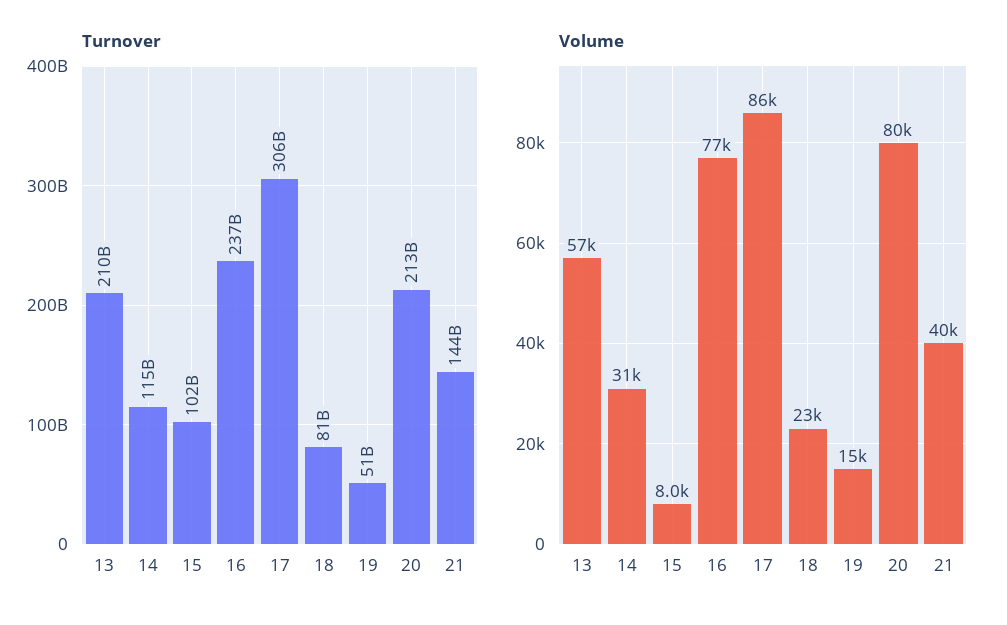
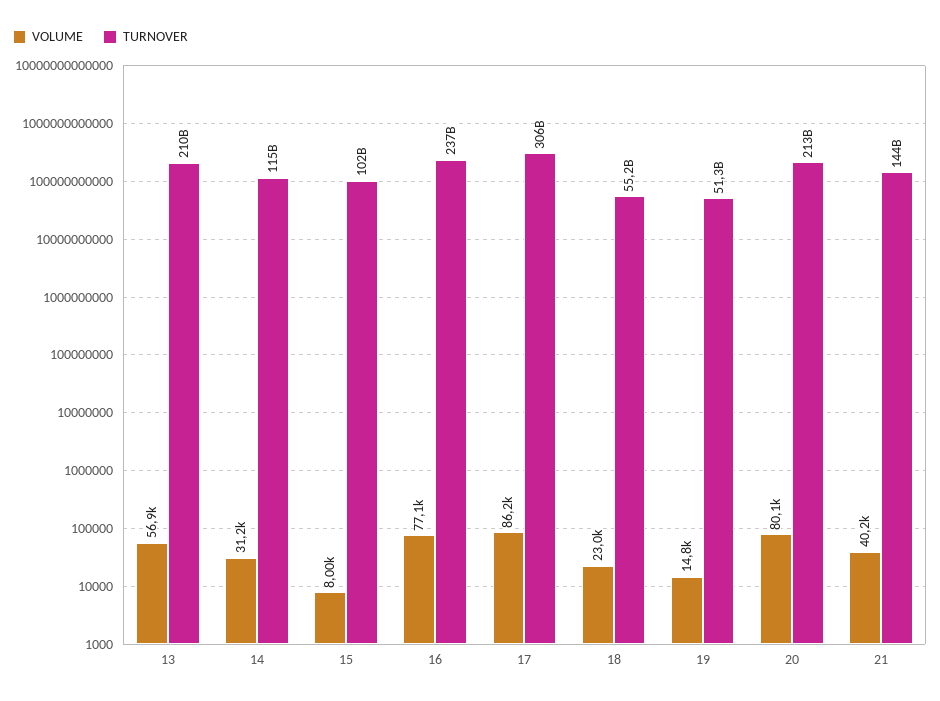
  {
    "Turnover": {
      "13": 210000000000,
      "14": 115000000000,
      "15": 102000000000,
      "16": 237000000000,
      "17": 306000000000,
-     "18": 81000000000,
+     "18": 55200000000,
      "19": 51300000000,
      "20": 213000000000,
      "21": 144000000000
    },
    "Volume": {
      "13": 56900,
      "14": 31200,
      "15": 8000,
      "16": 77100,
      "17": 86200,
      "18": 23000,
      "19": 14800,
      "20": 80100,
      "21": 40200
    }
  }

